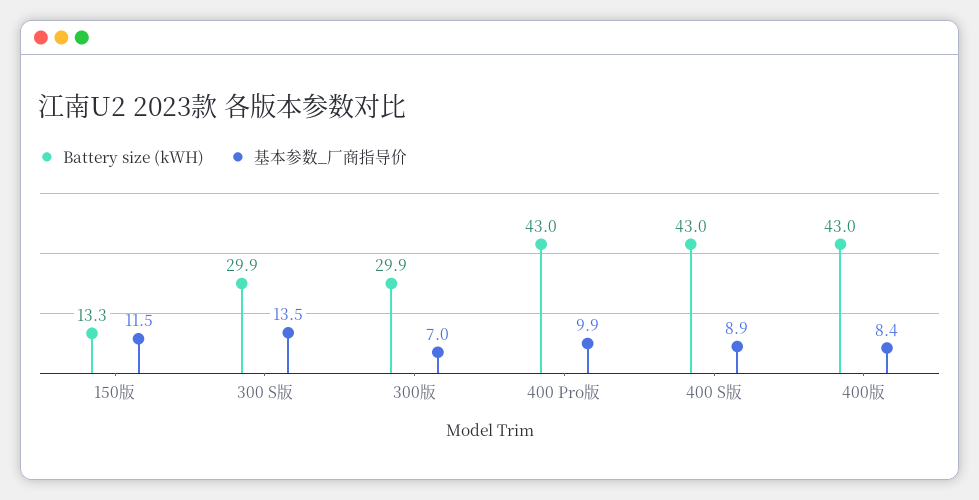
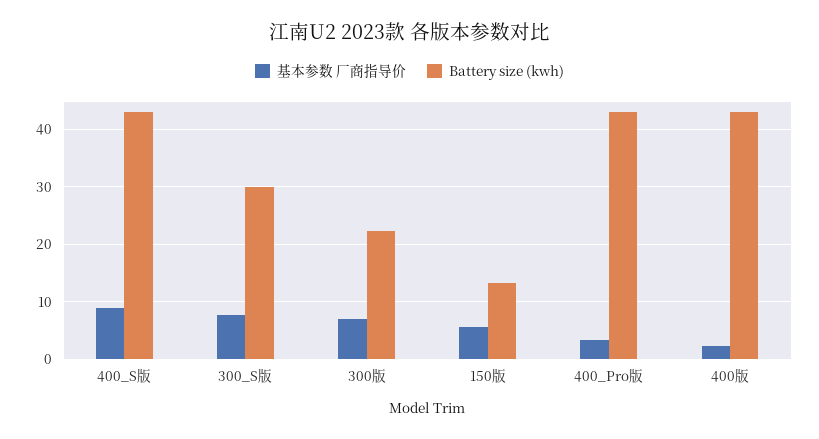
  {
    "Battery size (kWH)": {
      "150版": 13.3,
      "300 S版": 29.9,
-     "300版": 29.9,
+     "300版": 22,
      "400 Pro版": 43,
      "400 S版": 43,
      "400版": 43
    },
    "基本参数_厂商指导价": {
-     "150版": 11.5,
+     "150版": 6,
-     "300 S版": 13.5,
+     "300 S版": 8,
      "300版": 7,
-     "400 Pro版": 9.9,
+     "400 Pro版": 4,
      "400 S版": 8.9,
-     "400版": 8.4
+     "400版": 2
    }
  }

